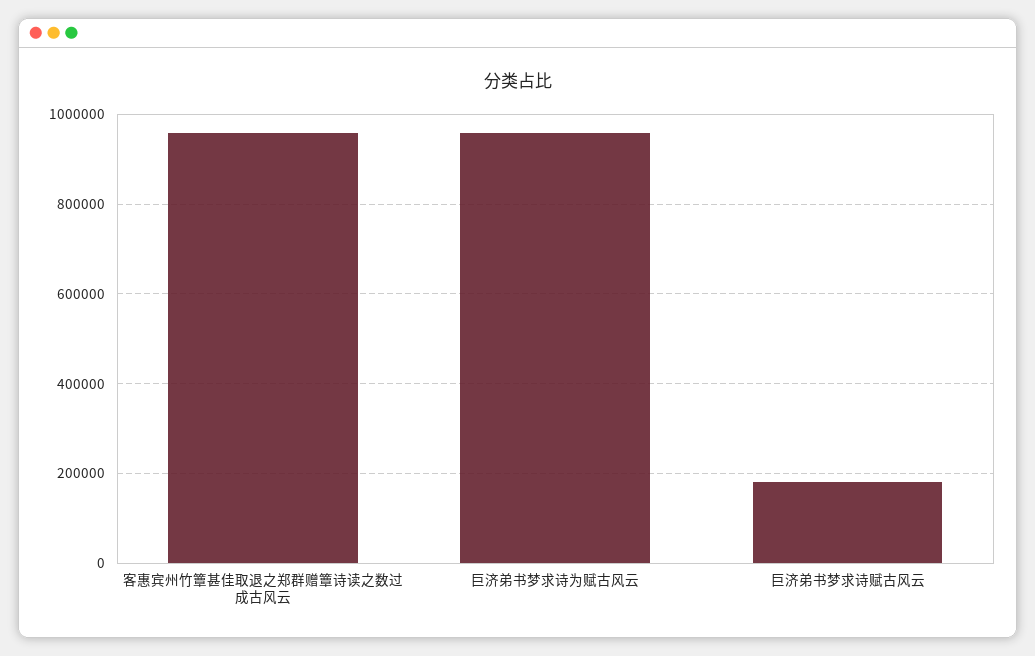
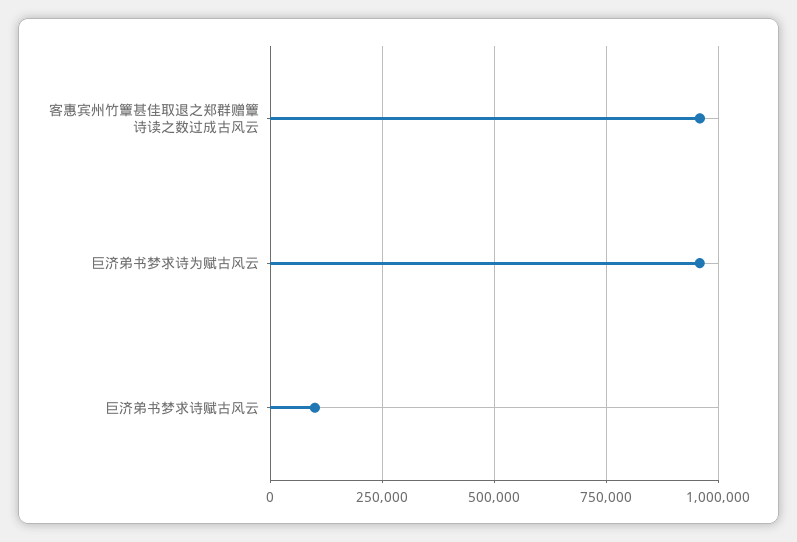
  {
    "客惠宾州竹簟甚佳取退之郑群赠簟诗读之数过成古风云": 960000,
    "巨济弟书梦求诗为赋古风云": 960000,
-   "巨济弟书梦求诗赋古风云": 180000
+   "巨济弟书梦求诗赋古风云": 100000
  }

